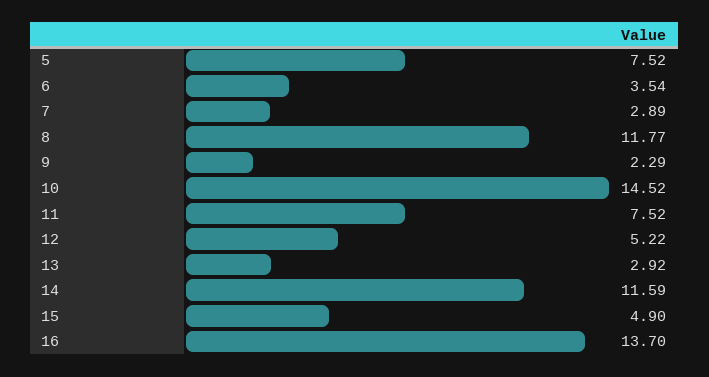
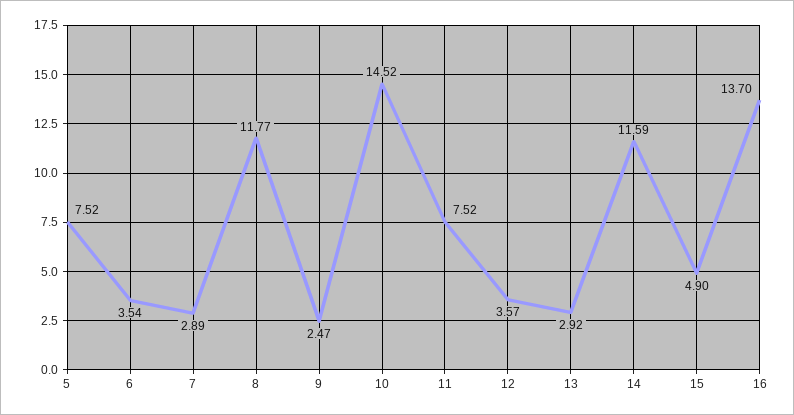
  {
    "5": 7.52,
    "6": 3.54,
    "7": 2.89,
    "8": 11.77,
-   "9": 2.29,
+   "9": 2.47,
    "10": 14.52,
    "11": 7.52,
-   "12": 5.22,
+   "12": 3.57,
    "13": 2.92,
    "14": 11.59,
    "15": 4.9,
    "16": 13.7
  }

